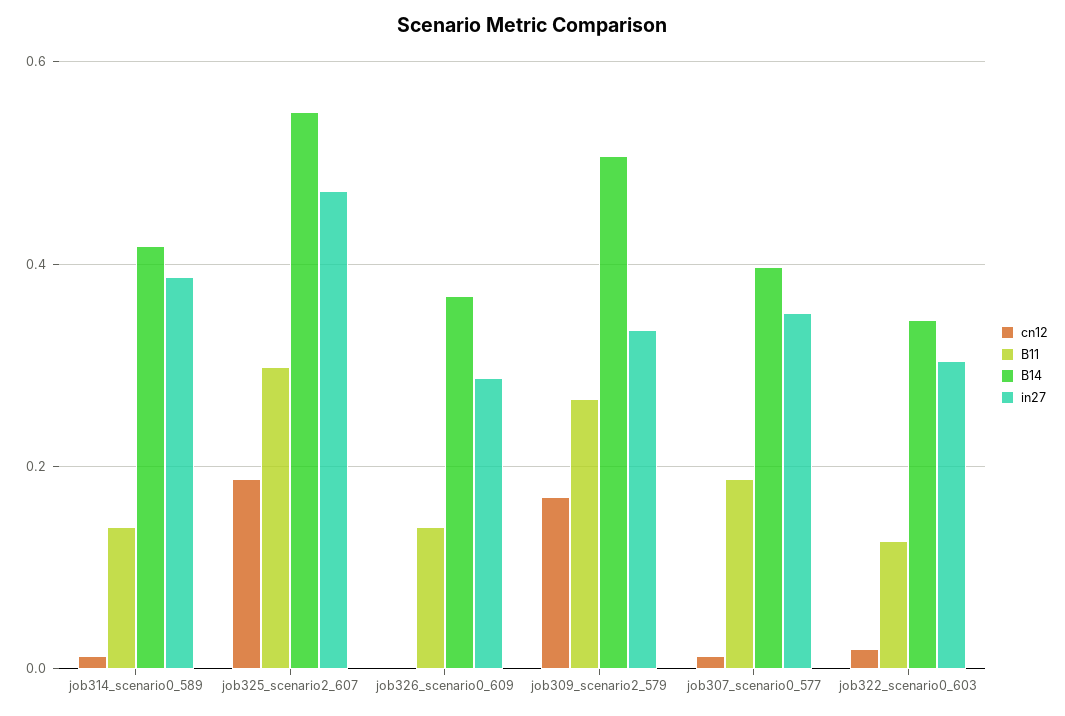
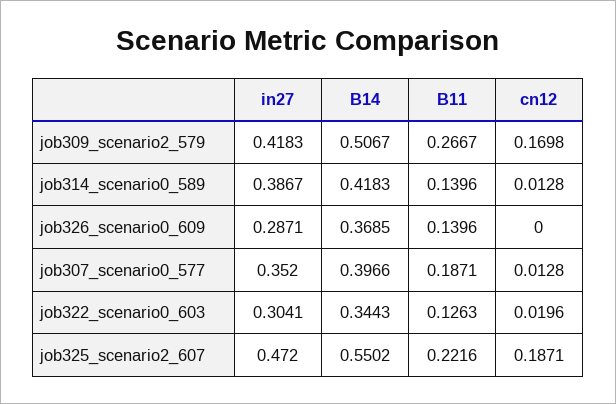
  {
    "cn12": {
      "job314_scenario0_589": 0.0128,
      "job325_scenario2_607": 0.1871,
      "job326_scenario0_609": 0,
      "job309_scenario2_579": 0.1698,
      "job307_scenario0_577": 0.0128,
      "job322_scenario0_603": 0.0196
    },
    "B11": {
      "job314_scenario0_589": 0.1396,
-     "job325_scenario2_607": 0.3,
+     "job325_scenario2_607": 0.2216,
      "job326_scenario0_609": 0.1396,
      "job309_scenario2_579": 0.2667,
      "job307_scenario0_577": 0.1871,
      "job322_scenario0_603": 0.1263
    },
    "B14": {
      "job314_scenario0_589": 0.4183,
      "job325_scenario2_607": 0.5502,
      "job326_scenario0_609": 0.3685,
      "job309_scenario2_579": 0.5067,
      "job307_scenario0_577": 0.3966,
      "job322_scenario0_603": 0.3443
    },
    "in27": {
      "job314_scenario0_589": 0.3867,
      "job325_scenario2_607": 0.472,
      "job326_scenario0_609": 0.2871,
-     "job309_scenario2_579": 0.34,
+     "job309_scenario2_579": 0.4183,
      "job307_scenario0_577": 0.352,
      "job322_scenario0_603": 0.3041
    }
  }

